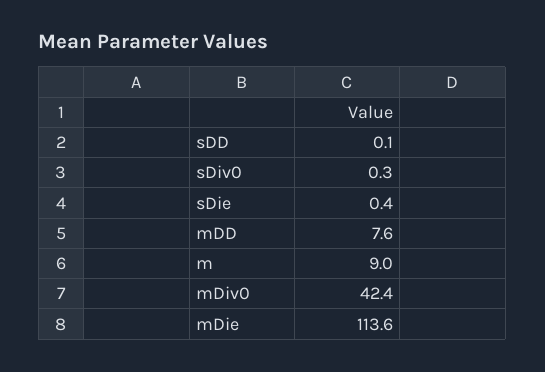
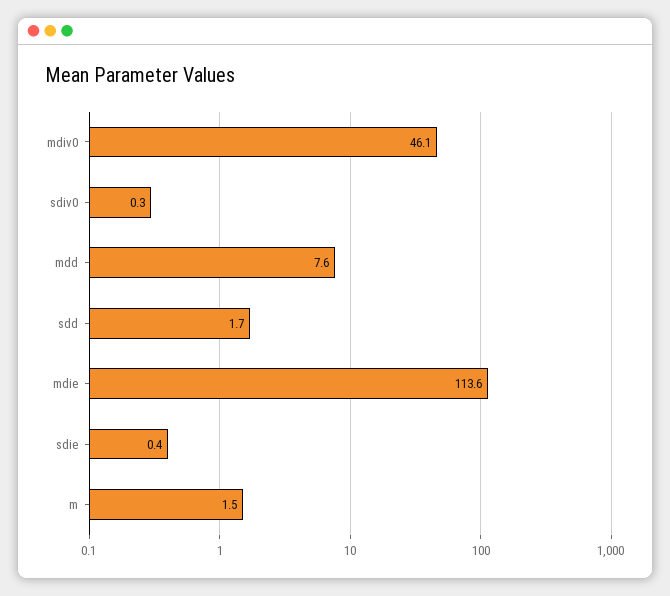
  {
-   "sDD": 0.1,
+   "sDD": 1.7,
    "sDiv0": 0.3,
    "sDie": 0.4,
    "mDD": 7.6,
-   "m": 9,
+   "m": 1.5,
-   "mDiv0": 42.4,
+   "mDiv0": 46.1,
    "mDie": 113.6
  }

